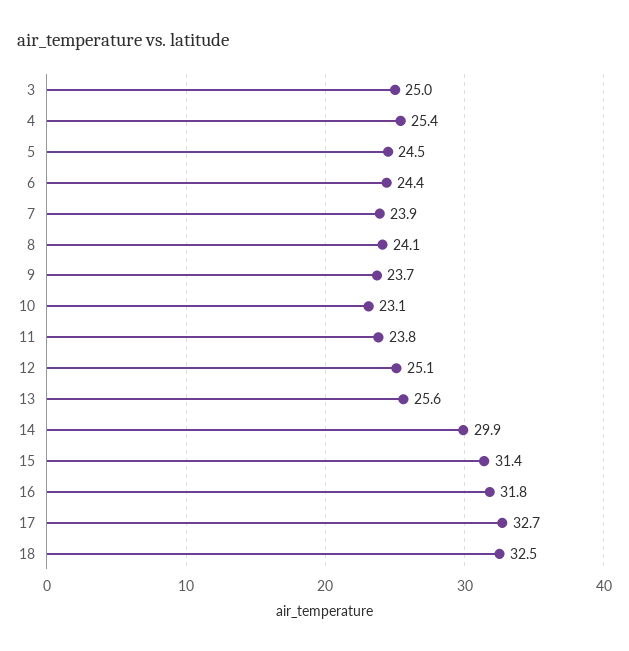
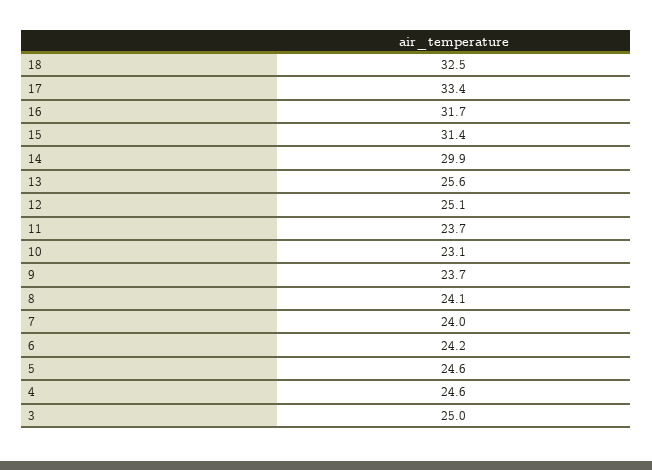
  {
    "3": 25,
-   "4": 25.4,
+   "4": 24.6,
-   "5": 24.5,
+   "5": 24.6,
-   "6": 24.4,
+   "6": 24.2,
-   "7": 23.9,
+   "7": 24,
    "8": 24.1,
    "9": 23.7,
    "10": 23.1,
-   "11": 23.8,
+   "11": 23.7,
    "12": 25.1,
    "13": 25.6,
    "14": 29.9,
    "15": 31.4,
-   "16": 31.8,
+   "16": 31.7,
-   "17": 32.7,
+   "17": 33.4,
    "18": 32.5
  }

